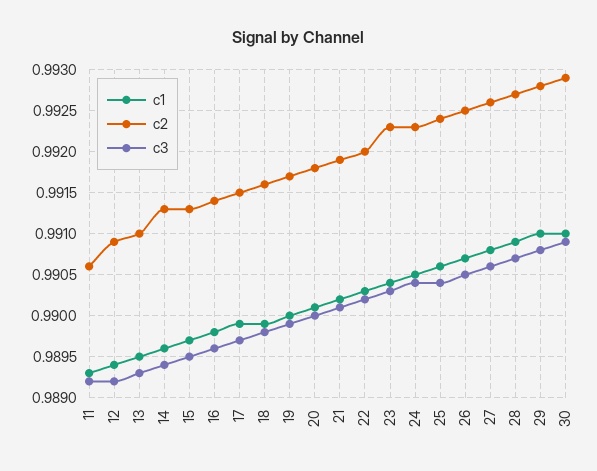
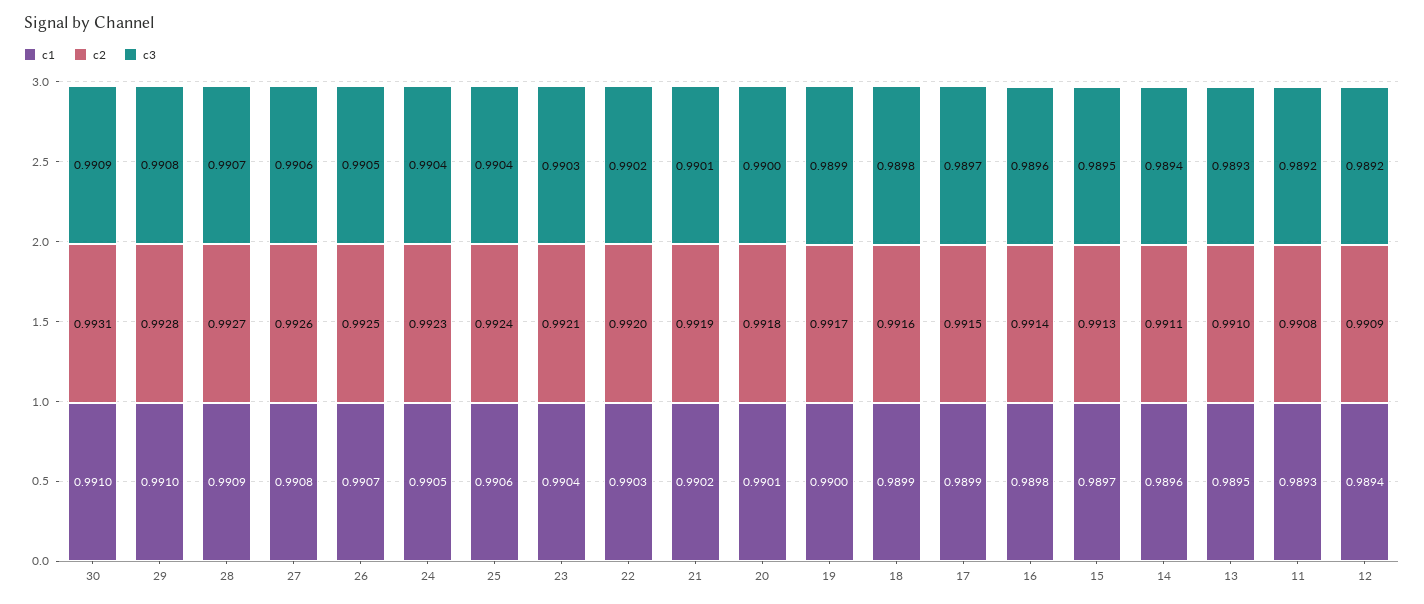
  {
    "c1": {
      "11": 0.9893,
      "12": 0.9894,
      "13": 0.9895,
      "14": 0.9896,
      "15": 0.9897,
      "16": 0.9898,
      "17": 0.9899,
      "18": 0.9899,
      "19": 0.99,
      "20": 0.9901,
      "21": 0.9902,
      "22": 0.9903,
      "23": 0.9904,
      "24": 0.9905,
      "25": 0.9906,
      "26": 0.9907,
      "27": 0.9908,
      "28": 0.9909,
      "29": 0.991,
      "30": 0.991
    },
    "c2": {
-     "11": 0.9906,
+     "11": 0.9908,
      "12": 0.9909,
      "13": 0.991,
-     "14": 0.9913,
+     "14": 0.9911,
      "15": 0.9913,
      "16": 0.9914,
      "17": 0.9915,
      "18": 0.9916,
      "19": 0.9917,
      "20": 0.9918,
      "21": 0.9919,
      "22": 0.992,
-     "23": 0.9923,
+     "23": 0.9921,
      "24": 0.9923,
      "25": 0.9924,
      "26": 0.9925,
      "27": 0.9926,
      "28": 0.9927,
      "29": 0.9928,
-     "30": 0.9929
+     "30": 0.9931
    },
    "c3": {
      "11": 0.9892,
      "12": 0.9892,
      "13": 0.9893,
      "14": 0.9894,
      "15": 0.9895,
      "16": 0.9896,
      "17": 0.9897,
      "18": 0.9898,
      "19": 0.9899,
      "20": 0.99,
      "21": 0.9901,
      "22": 0.9902,
      "23": 0.9903,
      "24": 0.9904,
      "25": 0.9904,
      "26": 0.9905,
      "27": 0.9906,
      "28": 0.9907,
      "29": 0.9908,
      "30": 0.9909
    }
  }

